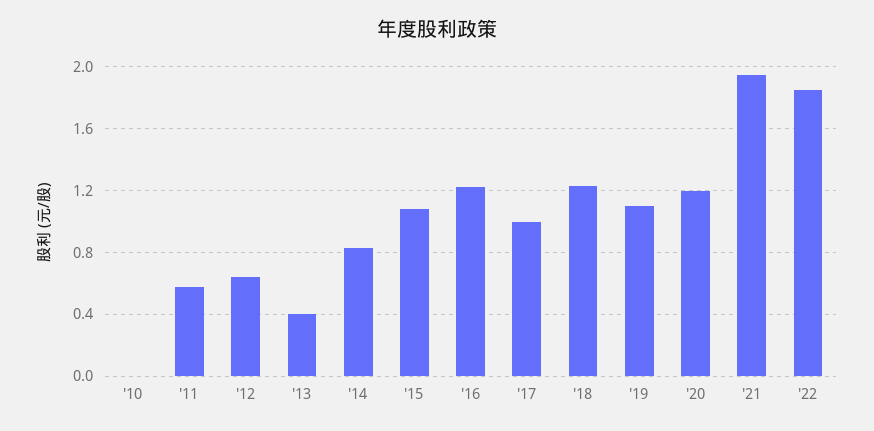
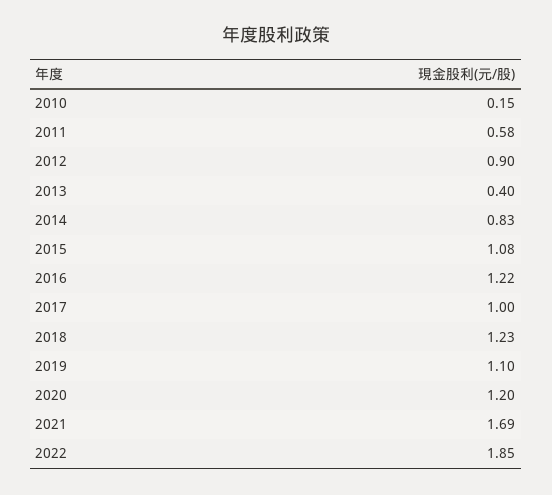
  {
-   "'10": 0,
+   "'10": 0.15,
    "'11": 0.58,
-   "'12": 0.65,
+   "'12": 0.9,
    "'13": 0.4,
    "'14": 0.83,
    "'15": 1.08,
    "'16": 1.22,
    "'17": 1,
    "'18": 1.23,
    "'19": 1.1,
    "'20": 1.2,
-   "'21": 1.95,
+   "'21": 1.69,
    "'22": 1.85
  }

